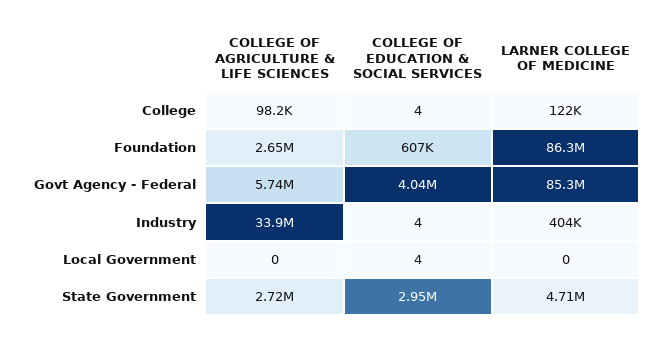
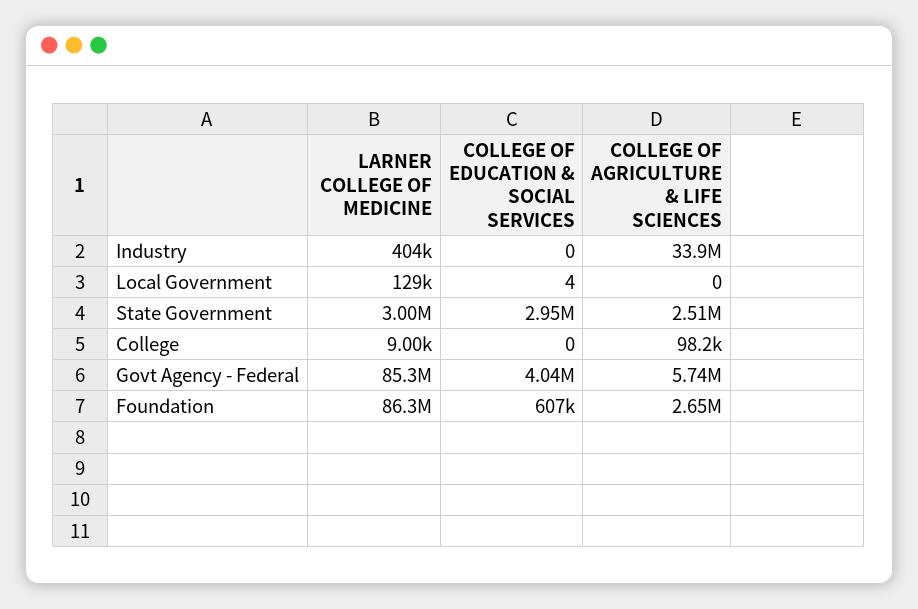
  {
    "COLLEGE OF AGRICULTURE & LIFE SCIENCES": {
      "College": 98200,
      "Foundation": 2650000,
      "Govt Agency - Federal": 5740000,
      "Industry": 33900000,
      "Local Government": 0,
-     "State Government": 2720000
+     "State Government": 2510000
    },
    "COLLEGE OF EDUCATION & SOCIAL SERVICES": {
-     "College": 4,
+     "College": 0,
      "Foundation": 607000,
      "Govt Agency - Federal": 4040000,
-     "Industry": 4,
+     "Industry": 0,
      "Local Government": 4,
      "State Government": 2950000
    },
    "LARNER COLLEGE OF MEDICINE": {
-     "College": 122000,
+     "College": 9000,
      "Foundation": 86300000,
      "Govt Agency - Federal": 85300000,
      "Industry": 404000,
-     "Local Government": 0,
+     "Local Government": 129000,
-     "State Government": 4710000
+     "State Government": 3000000
    }
  }

